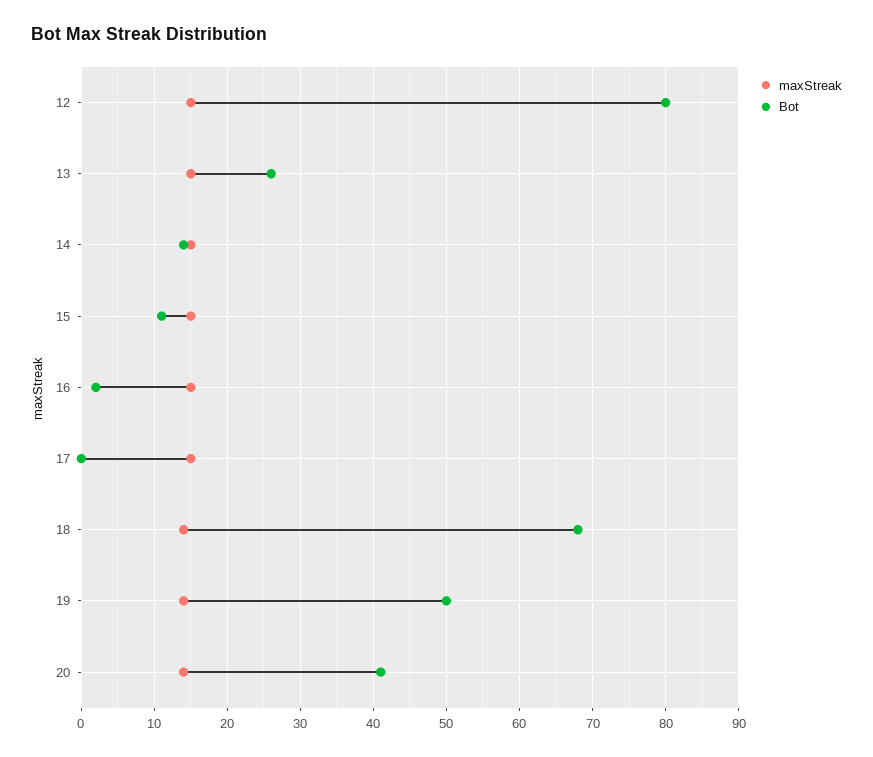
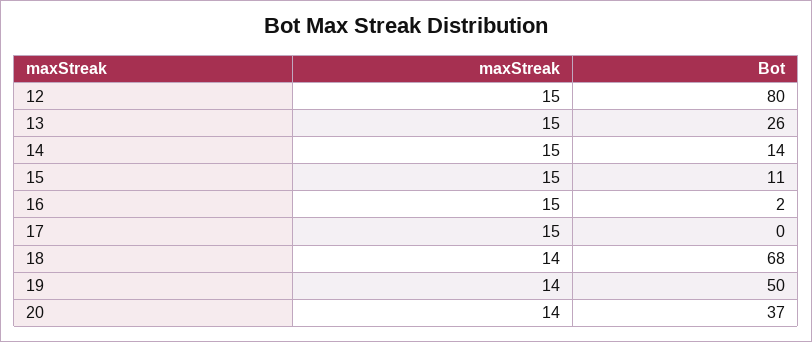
  {
    "maxStreak": {
      "12": 15,
      "13": 15,
      "14": 15,
      "15": 15,
      "16": 15,
      "17": 15,
      "18": 14,
      "19": 14,
      "20": 14
    },
    "Bot": {
      "12": 80,
      "13": 26,
      "14": 14,
      "15": 11,
      "16": 2,
      "17": 0,
      "18": 68,
      "19": 50,
-     "20": 41
+     "20": 37
    }
  }

